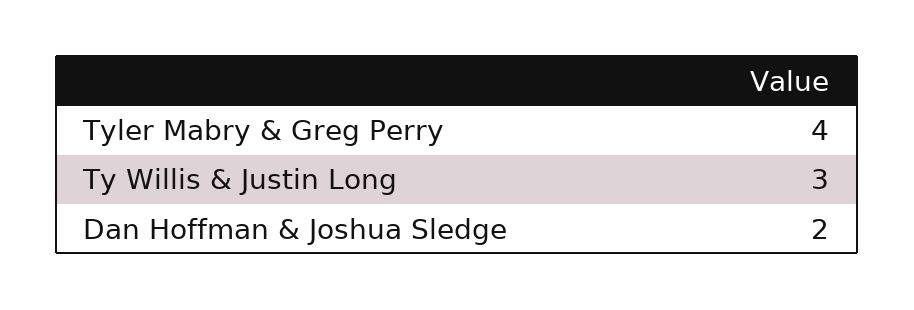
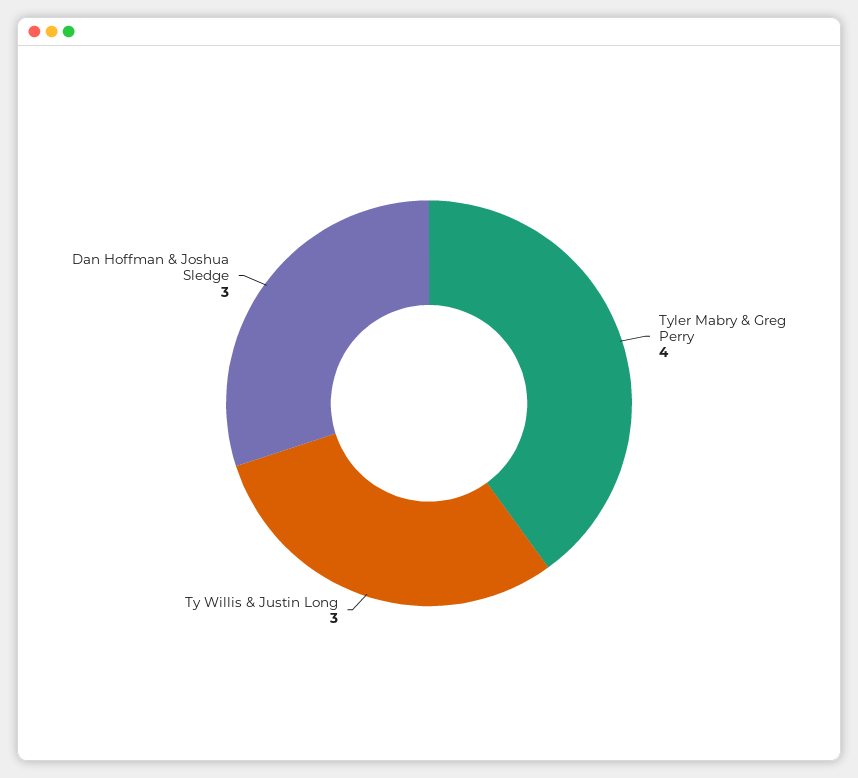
  {
    "Tyler Mabry & Greg Perry": 4,
    "Ty Willis & Justin Long": 3,
-   "Dan Hoffman & Joshua Sledge": 2
+   "Dan Hoffman & Joshua Sledge": 3
  }

